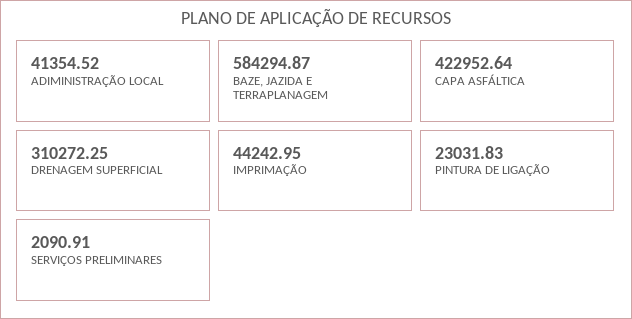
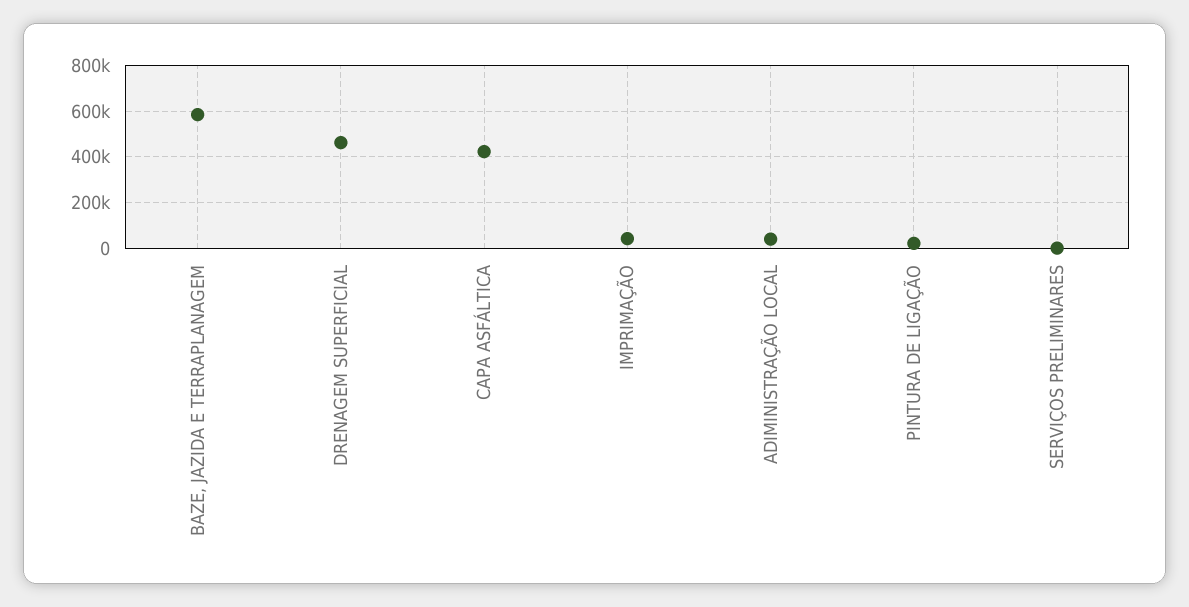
  {
    "ADIMINISTRAÇÃO LOCAL": 41354.52,
    "BAZE, JAZIDA E TERRAPLANAGEM": 584294.87,
    "CAPA ASFÁLTICA": 422952.64,
-   "DRENAGEM SUPERFICIAL": 310272.25,
+   "DRENAGEM SUPERFICIAL": 450000,
    "IMPRIMAÇÃO": 44242.95,
    "PINTURA DE LIGAÇÃO": 23031.83,
    "SERVIÇOS PRELIMINARES": 2090.91
  }

